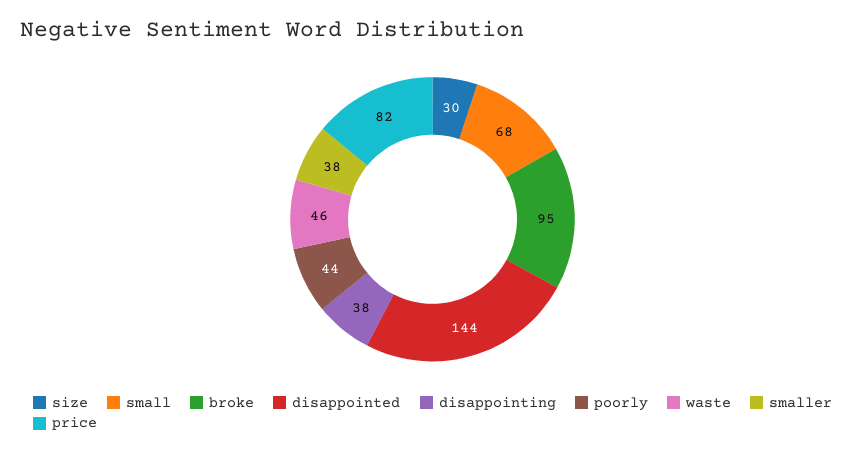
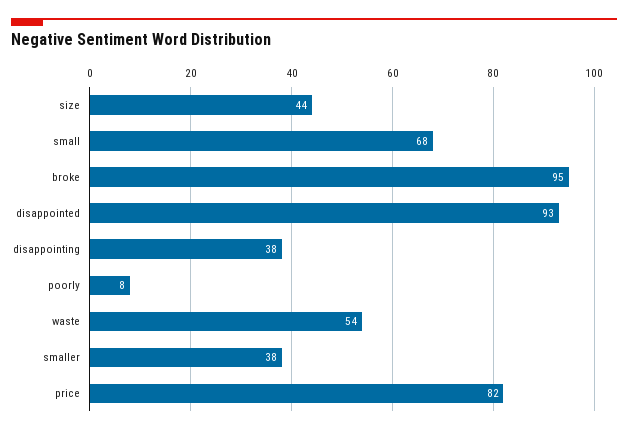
  {
-   "size": 30,
+   "size": 44,
    "small": 68,
    "broke": 95,
-   "disappointed": 144,
+   "disappointed": 93,
    "disappointing": 38,
-   "poorly": 44,
+   "poorly": 8,
-   "waste": 46,
+   "waste": 54,
    "smaller": 38,
    "price": 82
  }

